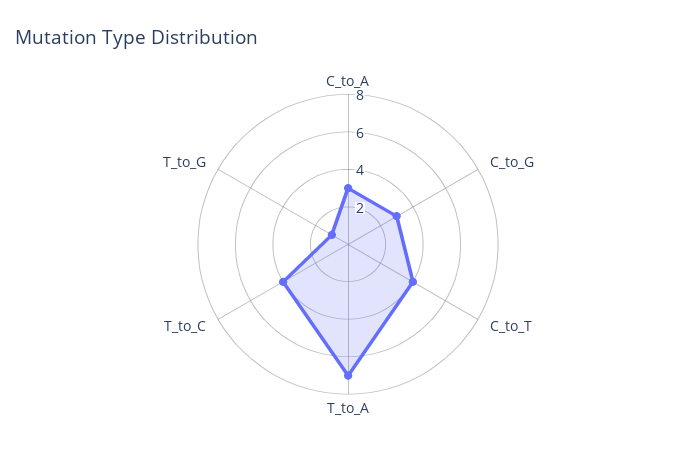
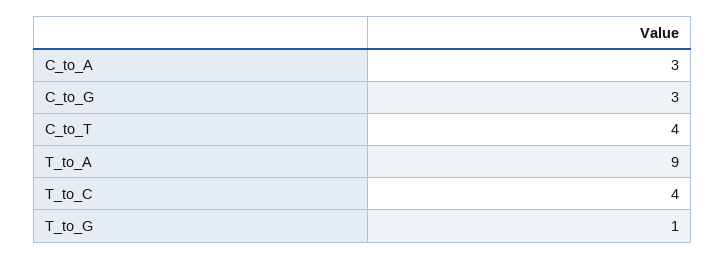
  {
    "C_to_A": 3,
    "C_to_G": 3,
    "C_to_T": 4,
-   "T_to_A": 7,
+   "T_to_A": 9,
    "T_to_C": 4,
    "T_to_G": 1
  }

